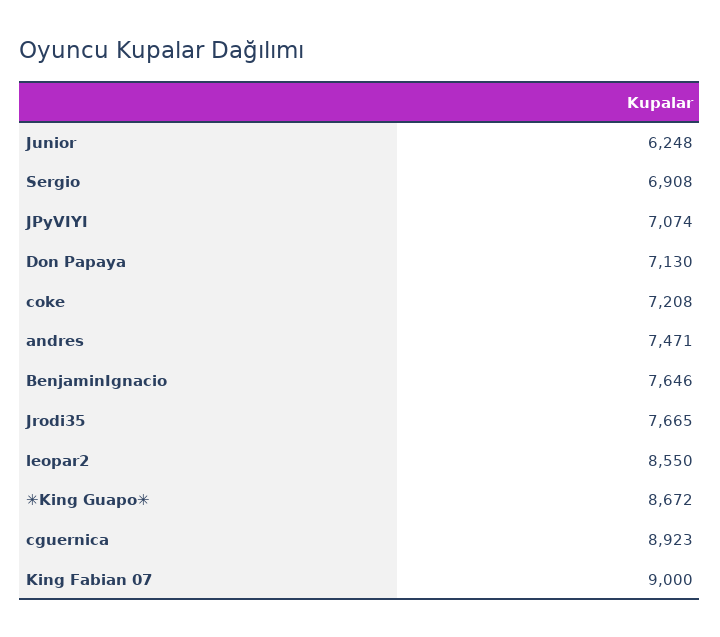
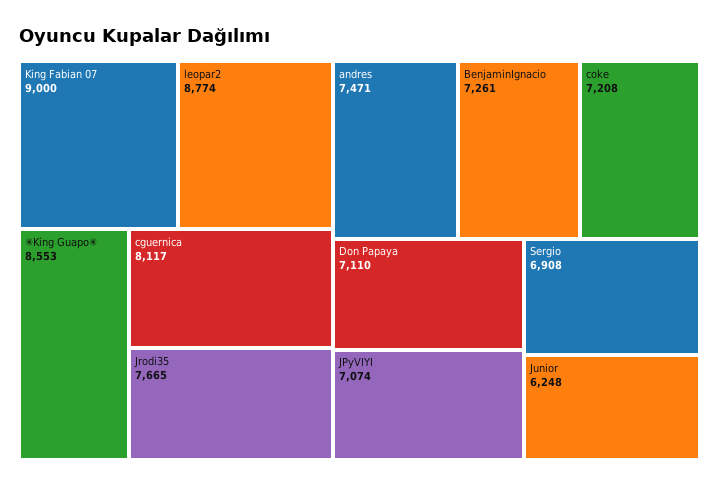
  {
    "Junior": 6248,
    "Sergio": 6908,
    "JPyVIYI": 7074,
-   "Don Papaya": 7130,
+   "Don Papaya": 7110,
    "coke": 7208,
    "andres": 7471,
-   "BenjaminIgnacio": 7646,
+   "BenjaminIgnacio": 7261,
    "Jrodi35": 7665,
-   "leopar2": 8550,
+   "leopar2": 8774,
-   "✳King Guapo✳": 8672,
+   "✳King Guapo✳": 8553,
-   "cguernica": 8923,
+   "cguernica": 8117,
    "King Fabian 07": 9000
  }

